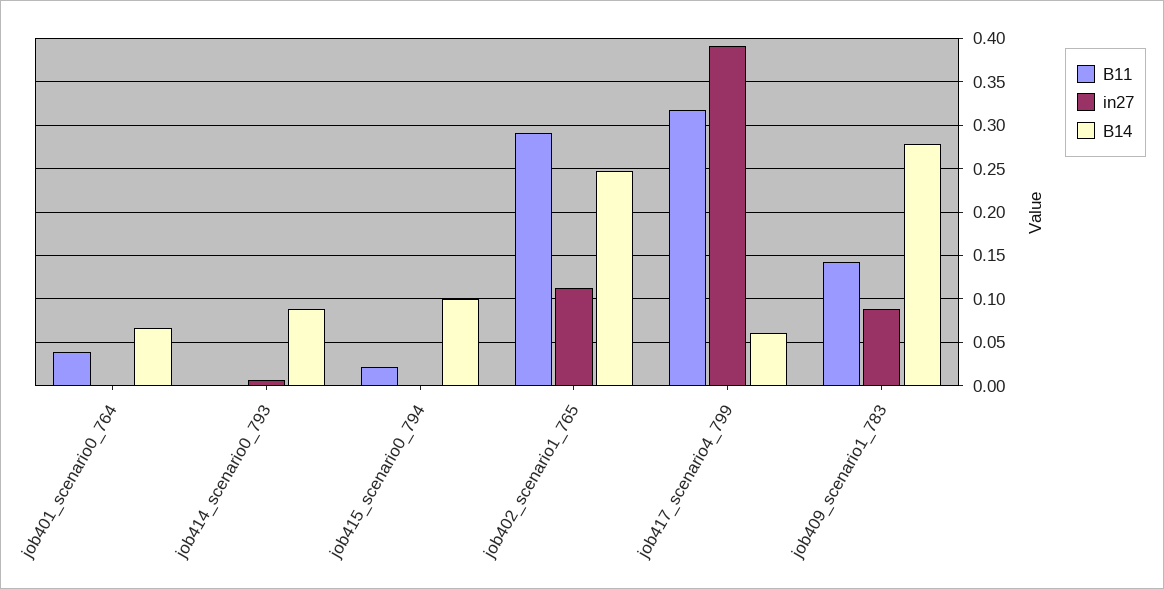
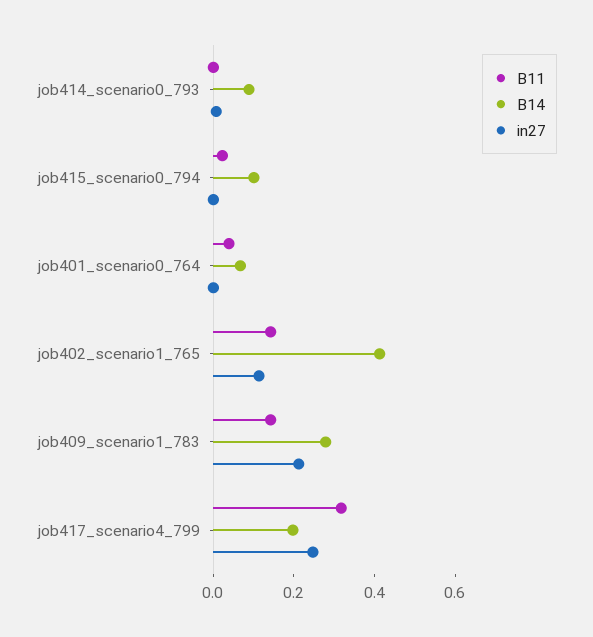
  {
    "B11": {
      "job401_scenario0_764": 0.04,
      "job414_scenario0_793": 0,
      "job415_scenario0_794": 0.02,
-     "job402_scenario1_765": 0.29,
+     "job402_scenario1_765": 0.15,
      "job417_scenario4_799": 0.32,
      "job409_scenario1_783": 0.14
    },
    "in27": {
      "job401_scenario0_764": 0,
      "job414_scenario0_793": 0.01,
      "job415_scenario0_794": 0,
      "job402_scenario1_765": 0.11,
-     "job417_scenario4_799": 0.39,
+     "job417_scenario4_799": 0.25,
-     "job409_scenario1_783": 0.09
+     "job409_scenario1_783": 0.2
    },
    "B14": {
      "job401_scenario0_764": 0.07,
      "job414_scenario0_793": 0.09,
      "job415_scenario0_794": 0.1,
-     "job402_scenario1_765": 0.25,
+     "job402_scenario1_765": 0.4,
-     "job417_scenario4_799": 0.06,
+     "job417_scenario4_799": 0.2,
      "job409_scenario1_783": 0.28
    }
  }

